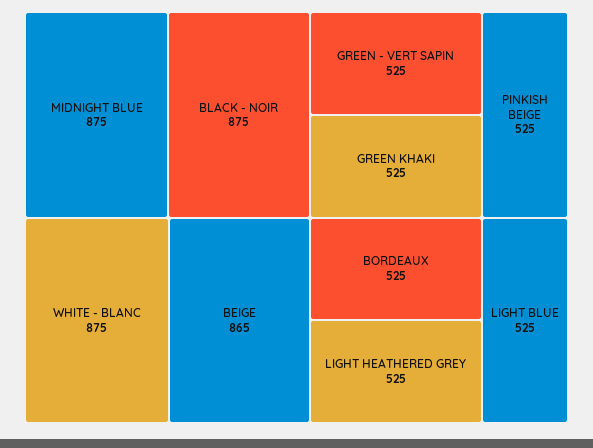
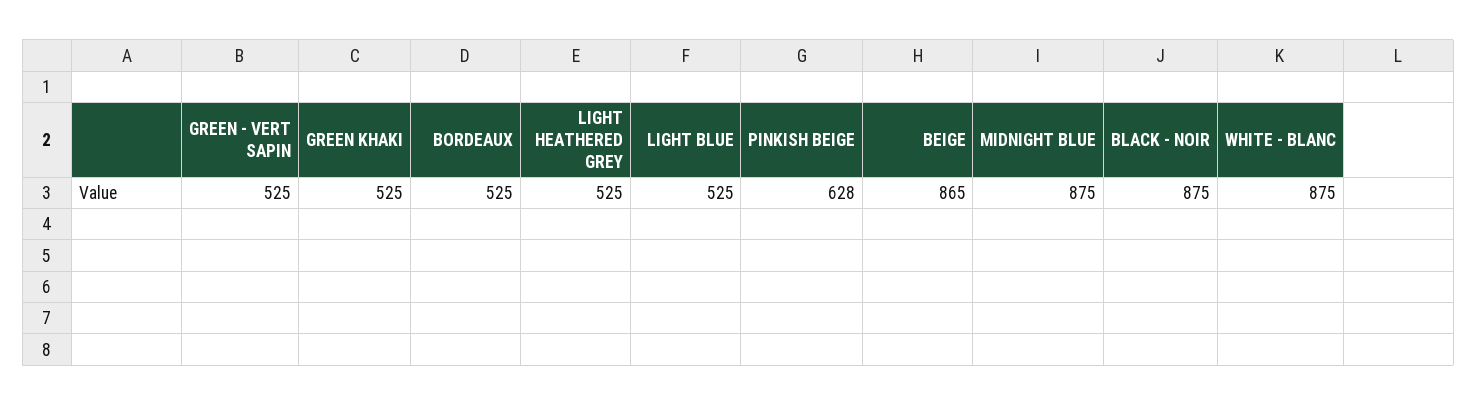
  {
    "MIDNIGHT BLUE": 875,
    "BLACK - NOIR": 875,
    "WHITE - BLANC": 875,
    "BEIGE": 865,
    "GREEN - VERT SAPIN": 525,
    "GREEN KHAKI": 525,
-   "PINKISH BEIGE": 525,
+   "PINKISH BEIGE": 628,
    "BORDEAUX": 525,
    "LIGHT HEATHERED GREY": 525,
    "LIGHT BLUE": 525
  }

